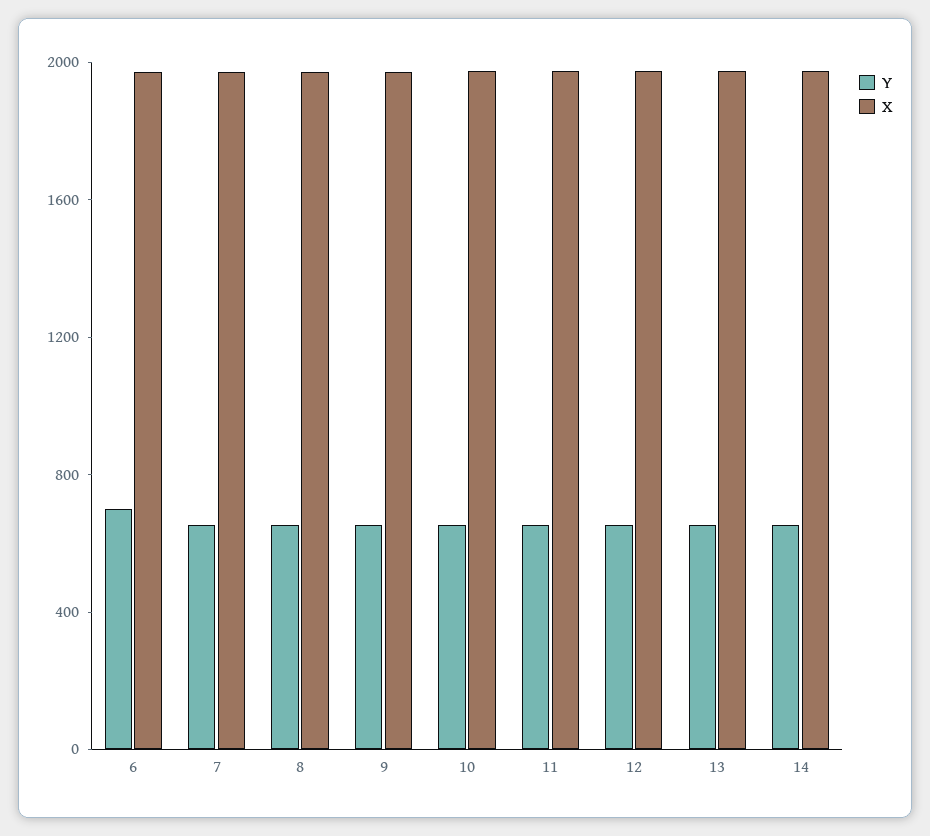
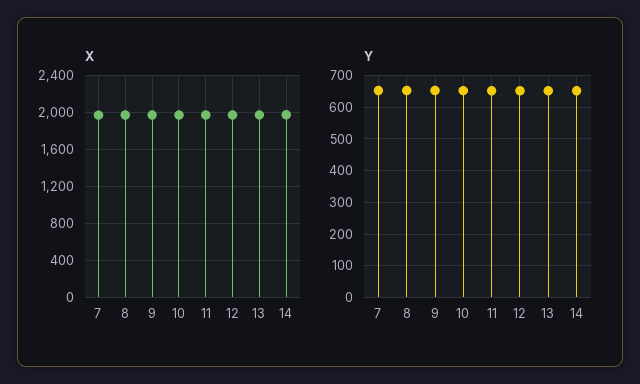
  {
    "Y": {
-     "6": 700,
      "7": 660,
      "8": 660,
      "9": 660,
      "10": 660,
      "11": 660,
      "12": 660,
      "13": 660,
      "14": 660
    },
    "X": {
-     "6": 2000,
      "7": 2000,
      "8": 2000,
      "9": 2000,
      "10": 2000,
      "11": 2000,
      "12": 2000,
      "13": 2000,
      "14": 2000
    }
  }

